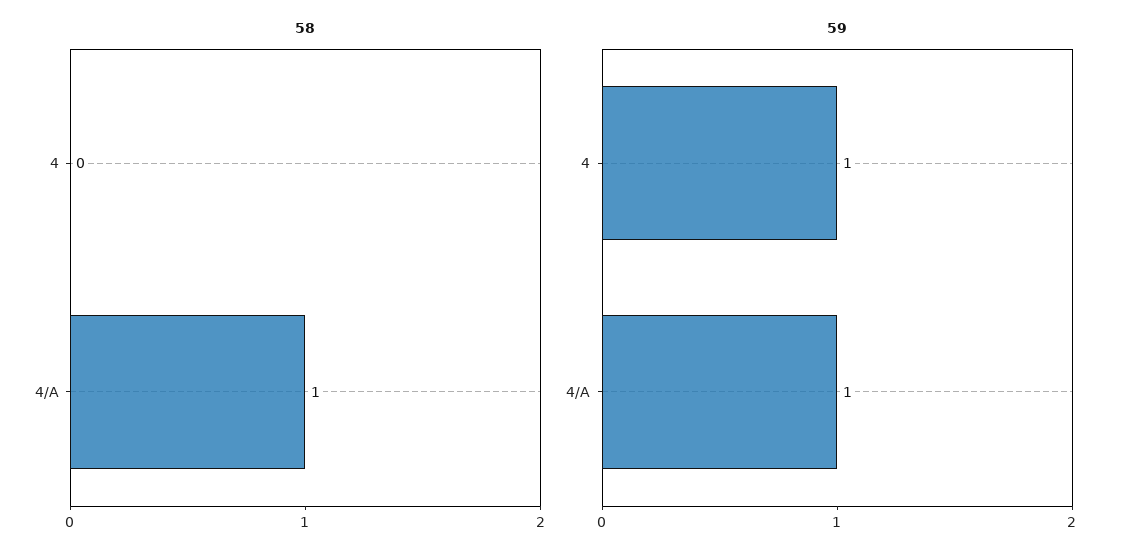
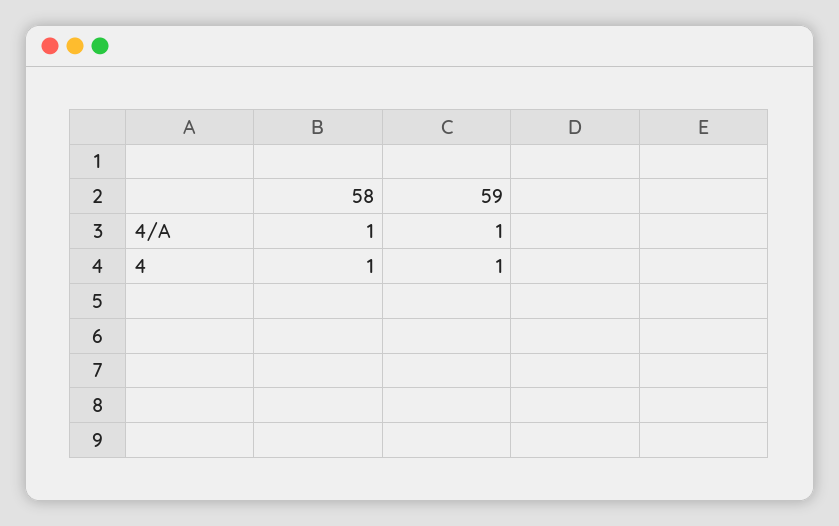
  {
    "58": {
-     "4": 0,
+     "4": 1,
      "4/A": 1
    },
    "59": {
      "4": 1,
      "4/A": 1
    }
  }

